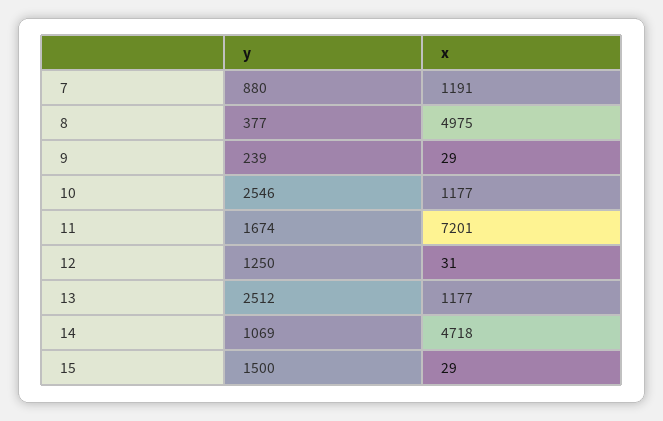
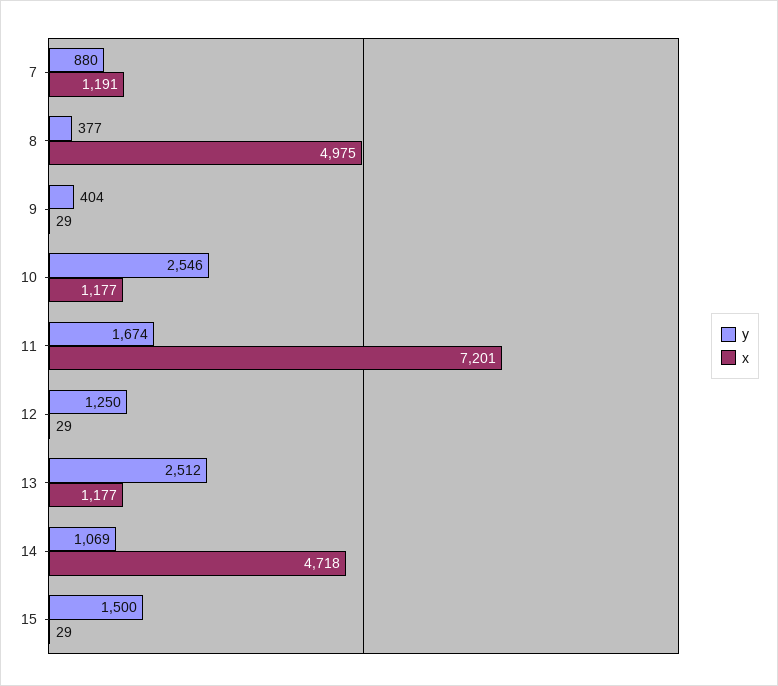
  {
    "y": {
      "7": 880,
      "8": 377,
-     "9": 239,
+     "9": 404,
      "10": 2546,
      "11": 1674,
      "12": 1250,
      "13": 2512,
      "14": 1069,
      "15": 1500
    },
    "x": {
      "7": 1191,
      "8": 4975,
      "9": 29,
      "10": 1177,
      "11": 7201,
-     "12": 31,
+     "12": 29,
      "13": 1177,
      "14": 4718,
      "15": 29
    }
  }

